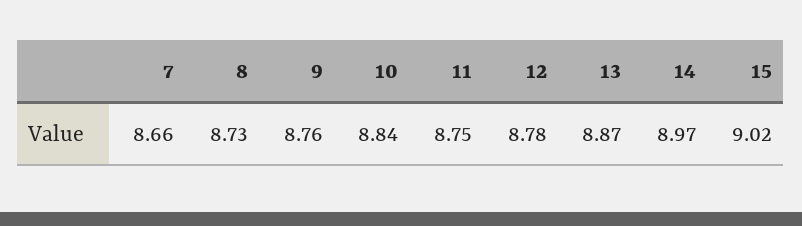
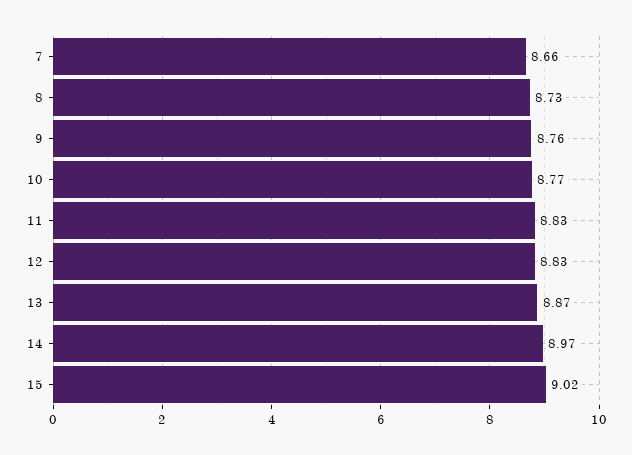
  {
    "7": 8.66,
    "8": 8.73,
    "9": 8.76,
-   "10": 8.84,
+   "10": 8.77,
-   "11": 8.75,
+   "11": 8.83,
-   "12": 8.78,
+   "12": 8.83,
    "13": 8.87,
    "14": 8.97,
    "15": 9.02
  }

